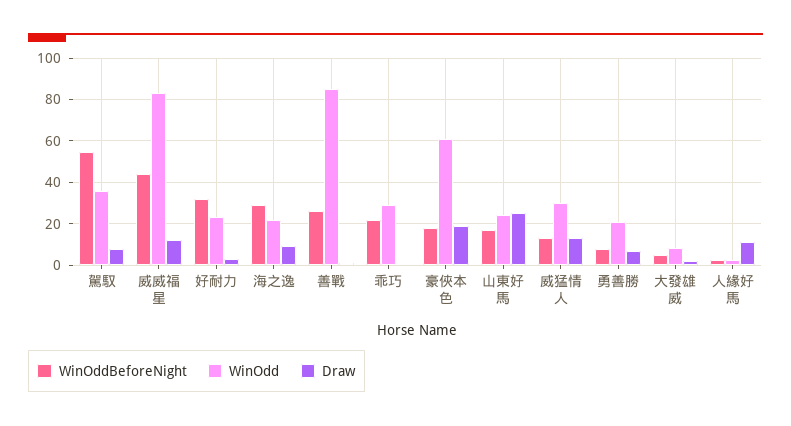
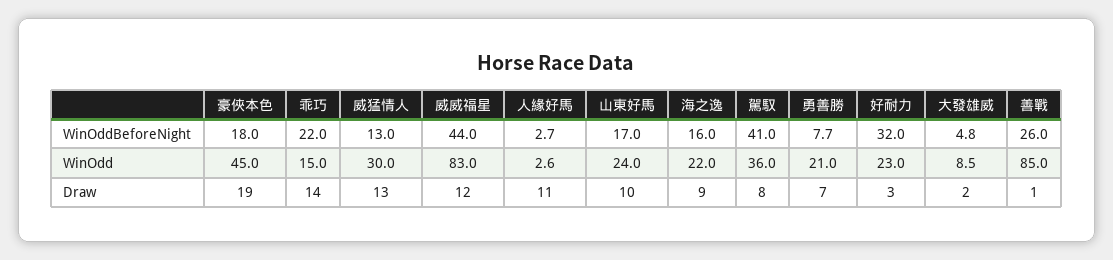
  {
    "WinOddBeforeNight": {
-     "駕馭": 55,
+     "駕馭": 41,
      "威威福星": 44,
      "好耐力": 32,
-     "海之逸": 30,
+     "海之逸": 16,
      "善戰": 26,
      "乖巧": 22,
      "豪俠本色": 18,
      "山東好馬": 17,
      "威猛情人": 13,
      "勇善勝": 7.7,
      "大發雄威": 4.8,
      "人緣好馬": 2.7
    },
    "WinOdd": {
      "駕馭": 36,
      "威威福星": 83,
      "好耐力": 23,
      "海之逸": 22,
      "善戰": 85,
-     "乖巧": 30,
+     "乖巧": 15,
-     "豪俠本色": 60,
+     "豪俠本色": 45,
      "山東好馬": 24,
      "威猛情人": 30,
      "勇善勝": 21,
      "大發雄威": 8.5,
      "人緣好馬": 2.6
    },
    "Draw": {
      "駕馭": 8,
      "威威福星": 12,
      "好耐力": 3,
      "海之逸": 9,
      "善戰": 1,
-     "乖巧": 0,
+     "乖巧": 14,
      "豪俠本色": 19,
-     "山東好馬": 25,
+     "山東好馬": 10,
      "威猛情人": 13,
      "勇善勝": 7,
      "大發雄威": 2,
      "人緣好馬": 11
    }
  }

